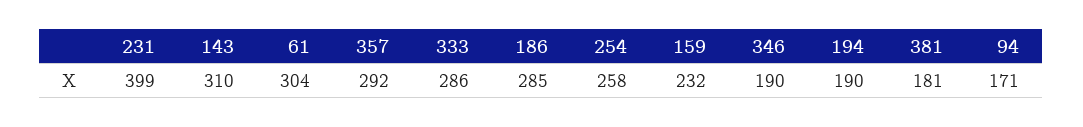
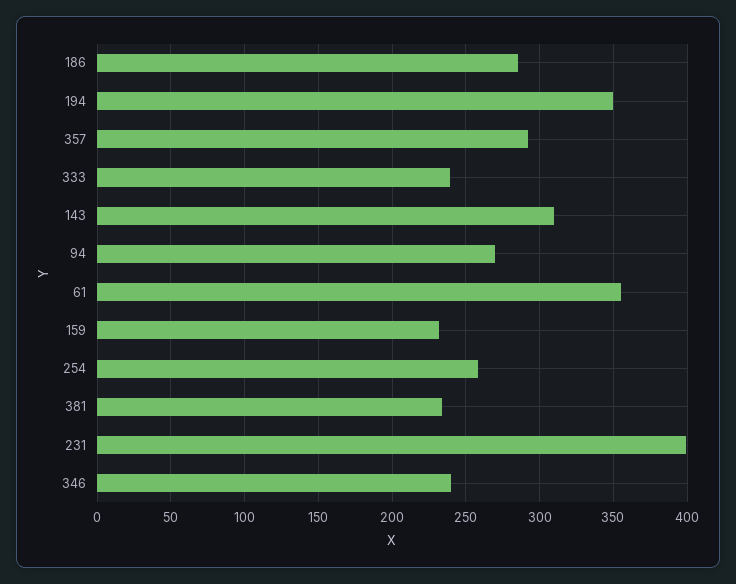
  {
    "231": 399,
    "143": 310,
-   "61": 304,
+   "61": 355,
    "357": 292,
-   "333": 286,
+   "333": 240,
    "186": 285,
    "254": 258,
    "159": 232,
-   "346": 190,
+   "346": 240,
-   "194": 190,
+   "194": 350,
-   "381": 181,
+   "381": 235,
-   "94": 171
+   "94": 270
  }

